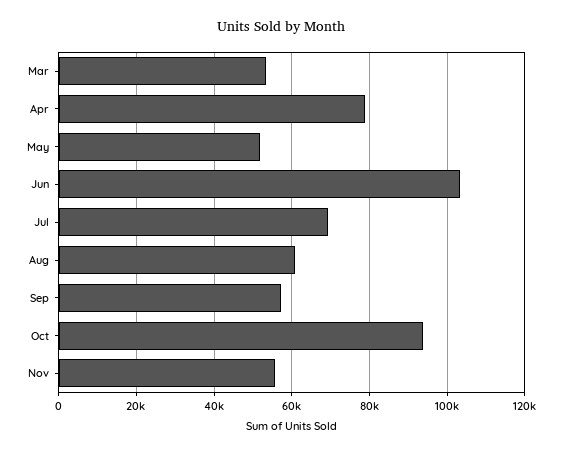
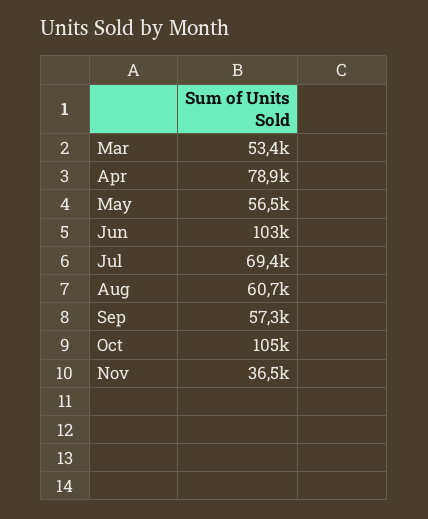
  {
    "Mar": 53400,
    "Apr": 78900,
-   "May": 52000,
+   "May": 56500,
    "Jun": 103000,
    "Jul": 69400,
    "Aug": 60700,
    "Sep": 57300,
-   "Oct": 94000,
+   "Oct": 105000,
-   "Nov": 56000
+   "Nov": 36500
  }

